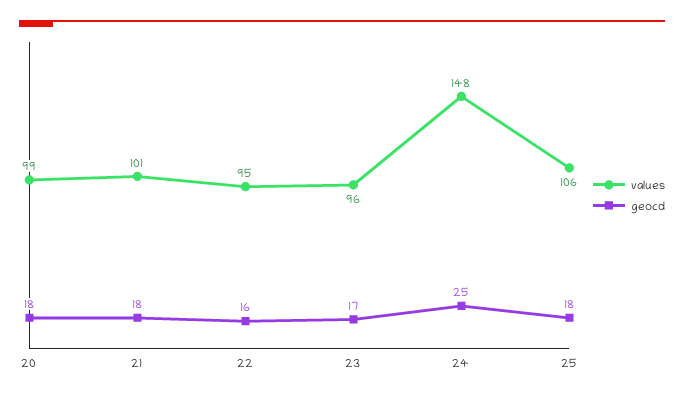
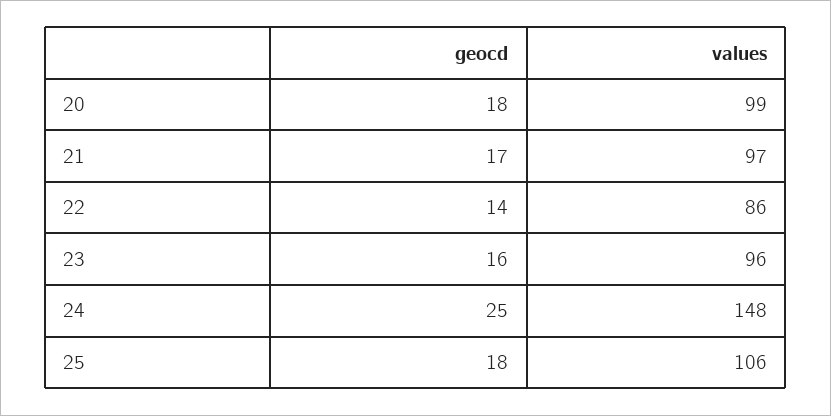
  {
    "values": {
      "20": 99,
-     "21": 101,
+     "21": 97,
-     "22": 95,
+     "22": 86,
      "23": 96,
      "24": 148,
      "25": 106
    },
    "geocd": {
      "20": 18,
-     "21": 18,
+     "21": 17,
-     "22": 16,
+     "22": 14,
-     "23": 17,
+     "23": 16,
      "24": 25,
      "25": 18
    }
  }

